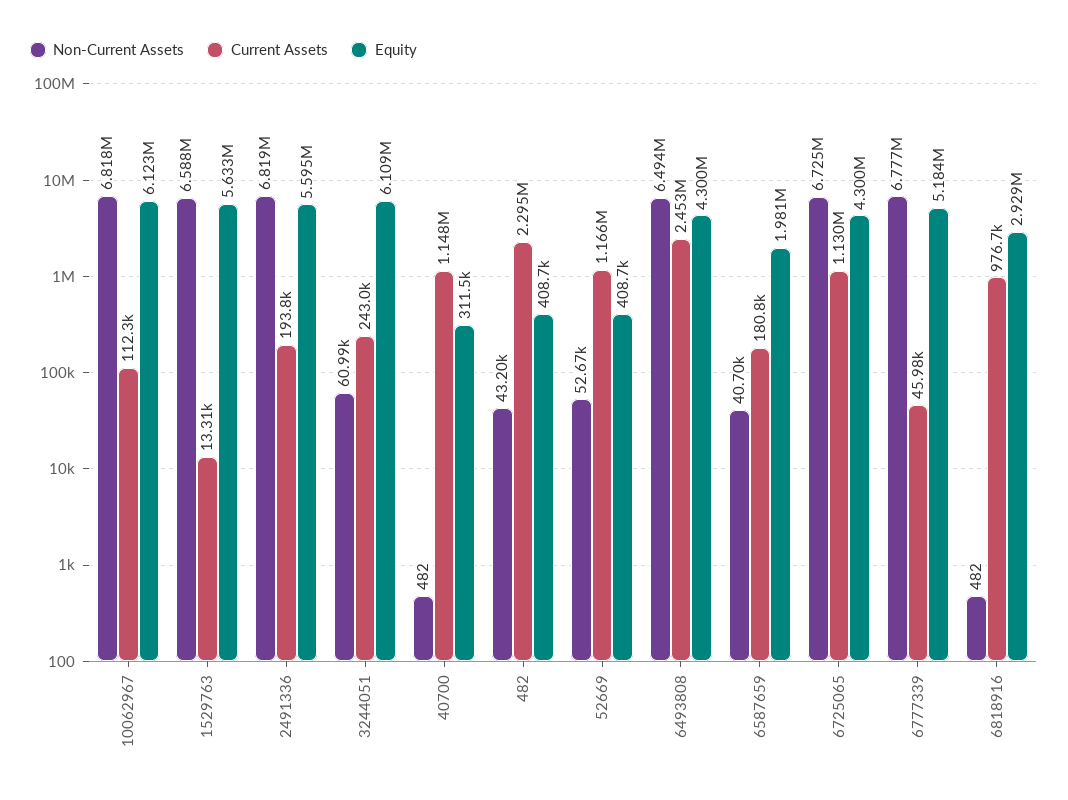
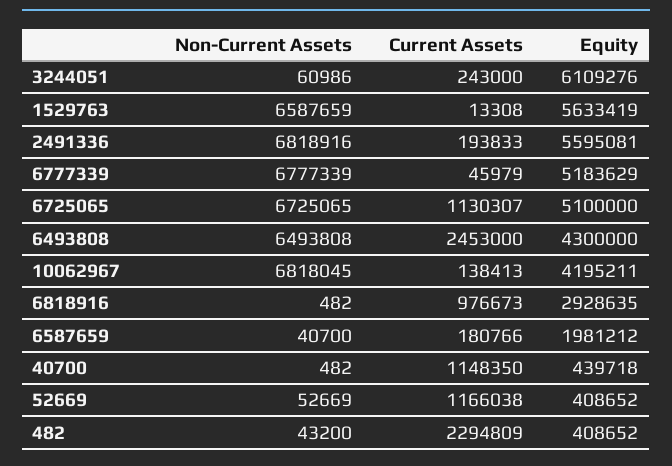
  {
    "Non-Current Assets": {
      "10062967": 6818045,
      "1529763": 6587659,
      "2491336": 6818916,
      "3244051": 60986,
      "40700": 482,
      "482": 43200,
      "52669": 52669,
      "6493808": 6493808,
      "6587659": 40700,
      "6725065": 6725065,
      "6777339": 6777339,
      "6818916": 482
    },
    "Current Assets": {
-     "10062967": 112300,
+     "10062967": 138413,
      "1529763": 13308,
      "2491336": 193833,
      "3244051": 243000,
      "40700": 1148350,
      "482": 2294809,
      "52669": 1166038,
      "6493808": 2453000,
      "6587659": 180766,
      "6725065": 1130307,
      "6777339": 45979,
      "6818916": 976673
    },
    "Equity": {
-     "10062967": 6123000,
+     "10062967": 4195211,
      "1529763": 5633419,
      "2491336": 5595081,
      "3244051": 6109276,
-     "40700": 311500,
+     "40700": 439718,
      "482": 408652,
      "52669": 408652,
      "6493808": 4300000,
      "6587659": 1981212,
-     "6725065": 4300000,
+     "6725065": 5100000,
      "6777339": 5183629,
      "6818916": 2928635
    }
  }

